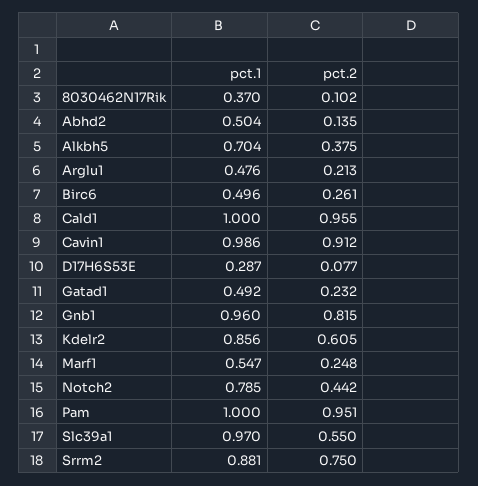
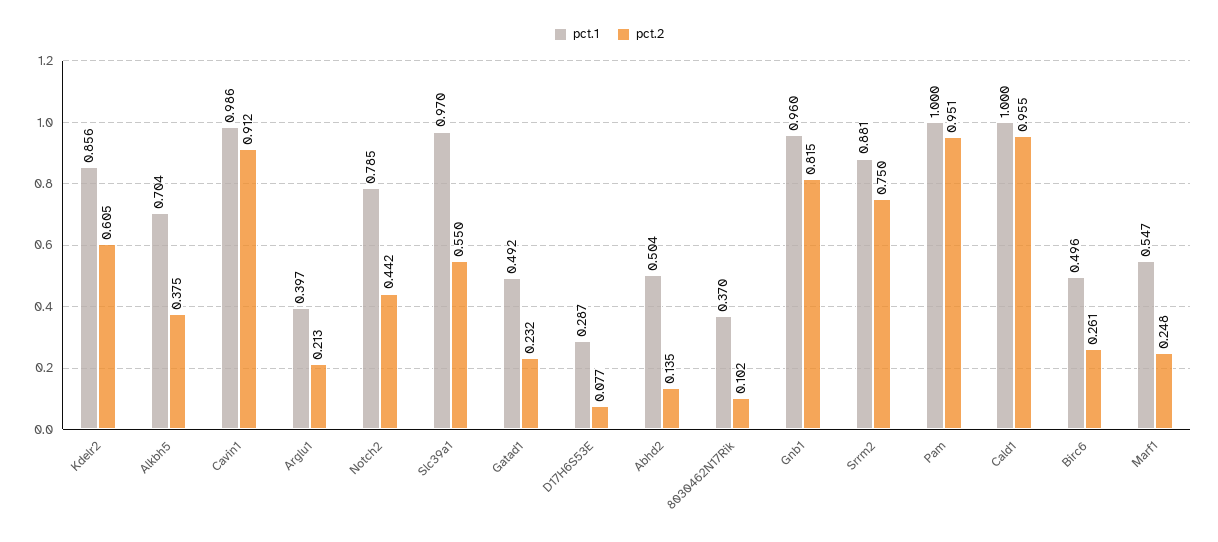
  {
    "pct.1": {
      "8030462N17Rik": 0.37,
      "Abhd2": 0.504,
      "Alkbh5": 0.704,
-     "Arglu1": 0.476,
+     "Arglu1": 0.397,
      "Birc6": 0.496,
      "Cald1": 1,
      "Cavin1": 0.986,
      "D17H6S53E": 0.287,
      "Gatad1": 0.492,
      "Gnb1": 0.96,
      "Kdelr2": 0.856,
      "Marf1": 0.547,
      "Notch2": 0.785,
      "Pam": 1,
      "Slc39a1": 0.97,
      "Srrm2": 0.881
    },
    "pct.2": {
      "8030462N17Rik": 0.102,
      "Abhd2": 0.135,
      "Alkbh5": 0.375,
      "Arglu1": 0.213,
      "Birc6": 0.261,
      "Cald1": 0.955,
      "Cavin1": 0.912,
      "D17H6S53E": 0.077,
      "Gatad1": 0.232,
      "Gnb1": 0.815,
      "Kdelr2": 0.605,
      "Marf1": 0.248,
      "Notch2": 0.442,
      "Pam": 0.951,
      "Slc39a1": 0.55,
      "Srrm2": 0.75
    }
  }

